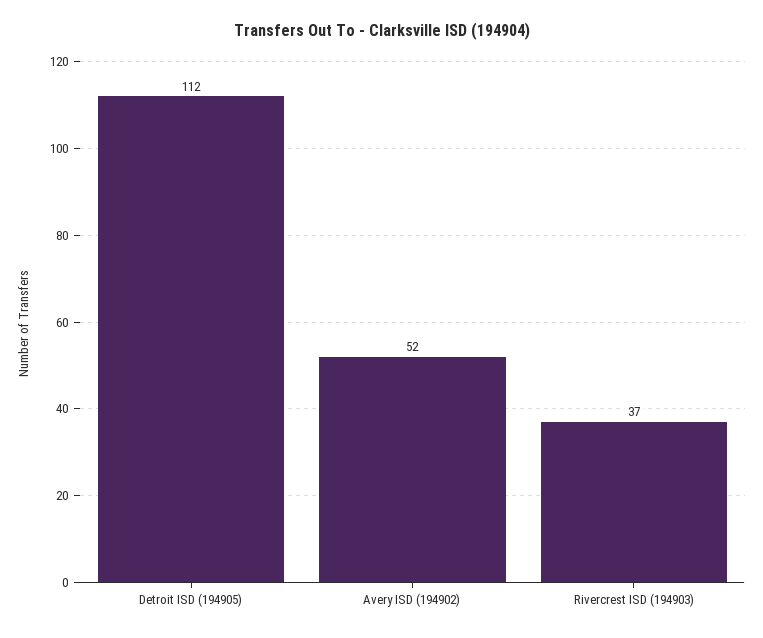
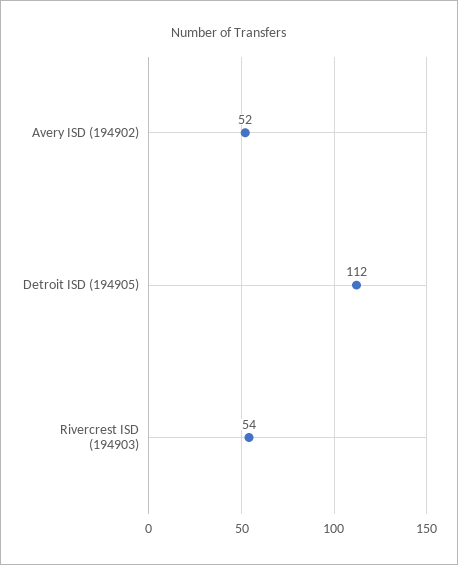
  {
    "Detroit ISD (194905)": 112,
    "Avery ISD (194902)": 52,
-   "Rivercrest ISD (194903)": 37
+   "Rivercrest ISD (194903)": 54
  }

